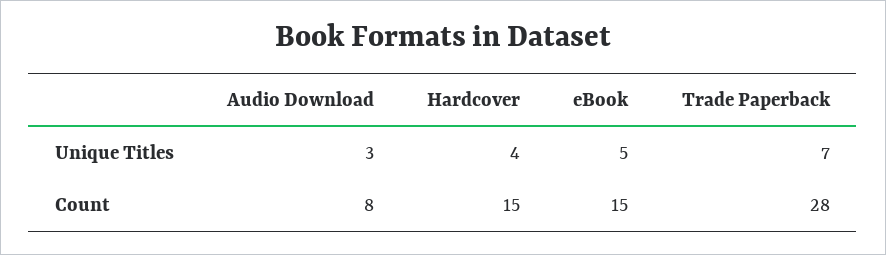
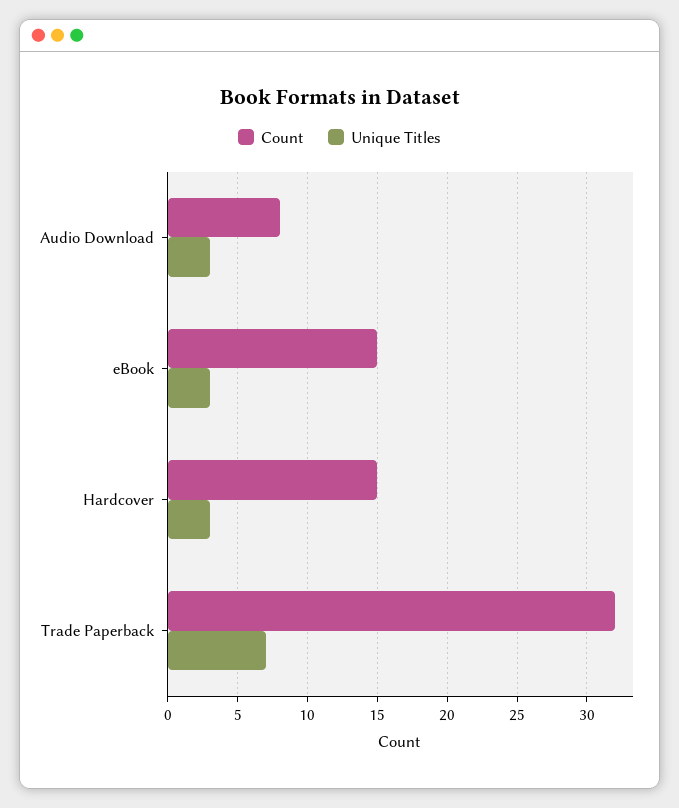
  {
    "Unique Titles": {
      "Audio Download": 3,
-     "Hardcover": 4,
+     "Hardcover": 3,
-     "eBook": 5,
+     "eBook": 3,
      "Trade Paperback": 7
    },
    "Count": {
      "Audio Download": 8,
      "Hardcover": 15,
      "eBook": 15,
-     "Trade Paperback": 28
+     "Trade Paperback": 32
    }
  }

